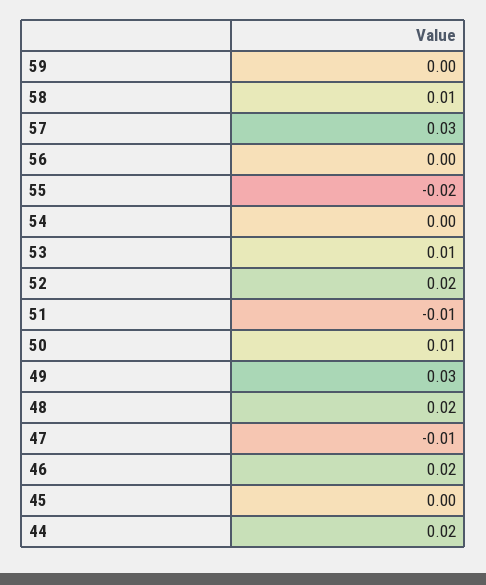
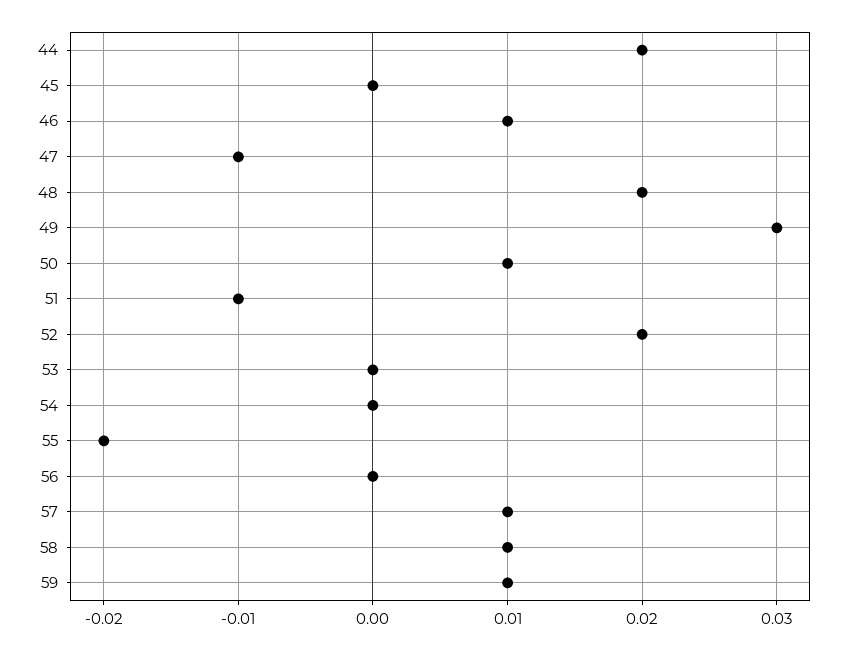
  {
-   "59": 0,
+   "59": 0.01,
    "58": 0.01,
-   "57": 0.03,
+   "57": 0.01,
    "56": 0,
    "55": -0.02,
    "54": 0,
-   "53": 0.01,
+   "53": 0,
    "52": 0.02,
    "51": -0.01,
    "50": 0.01,
    "49": 0.03,
    "48": 0.02,
    "47": -0.01,
-   "46": 0.02,
+   "46": 0.01,
    "45": 0,
    "44": 0.02
  }

